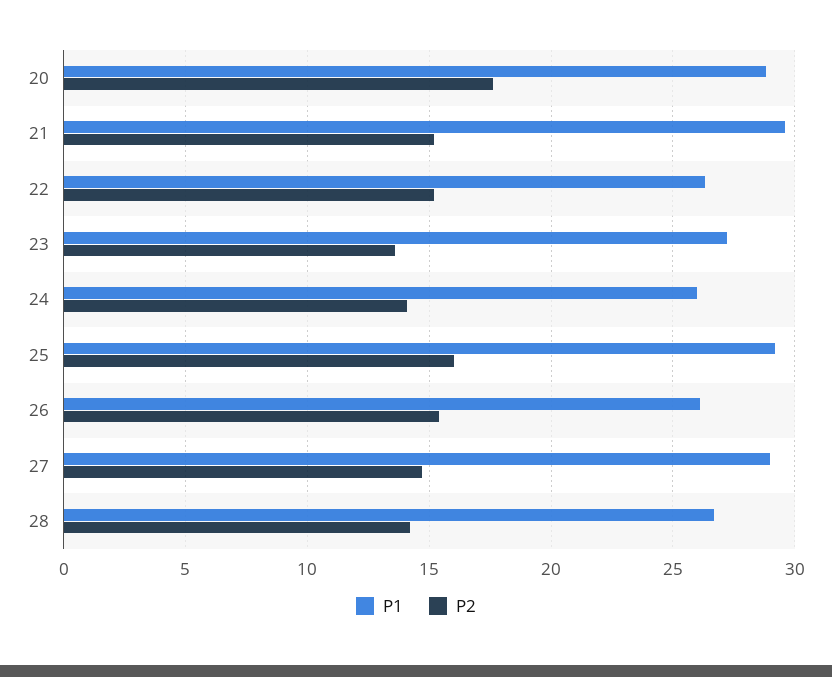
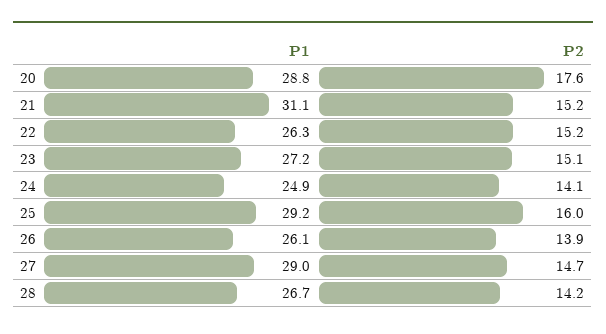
  {
    "P1": {
      "20": 28.8,
-     "21": 29.5,
+     "21": 31.1,
      "22": 26.3,
      "23": 27.2,
-     "24": 26,
+     "24": 24.9,
      "25": 29.2,
      "26": 26.1,
      "27": 29,
      "28": 26.7
    },
    "P2": {
      "20": 17.6,
      "21": 15.2,
      "22": 15.2,
-     "23": 13.5,
+     "23": 15.1,
      "24": 14.1,
      "25": 16,
-     "26": 15.5,
+     "26": 13.9,
      "27": 14.7,
      "28": 14.2
    }
  }

